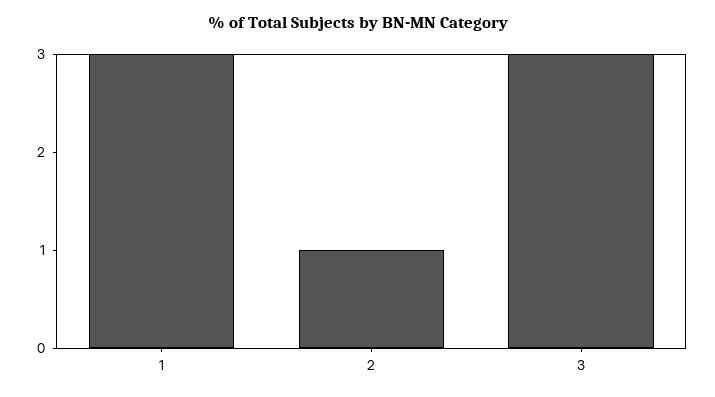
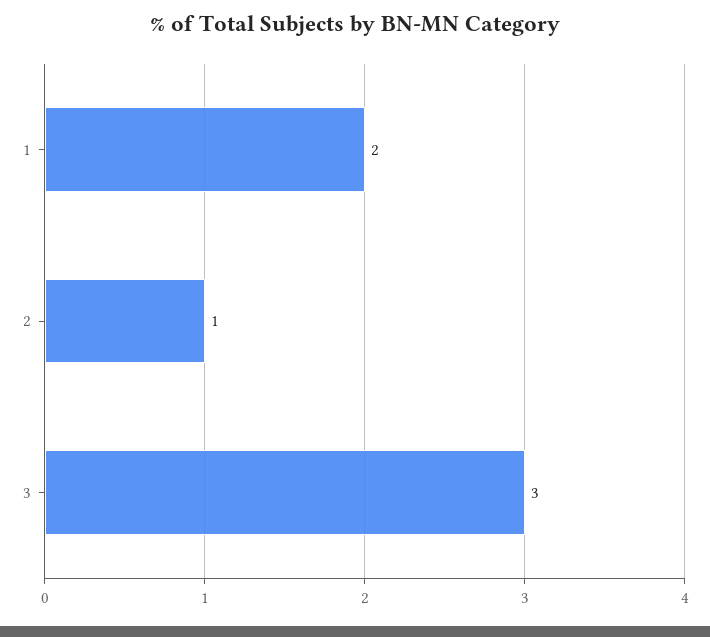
  {
-   "1": 3,
+   "1": 2,
    "2": 1,
    "3": 3
  }

